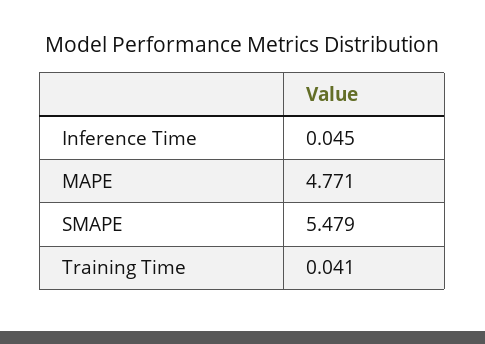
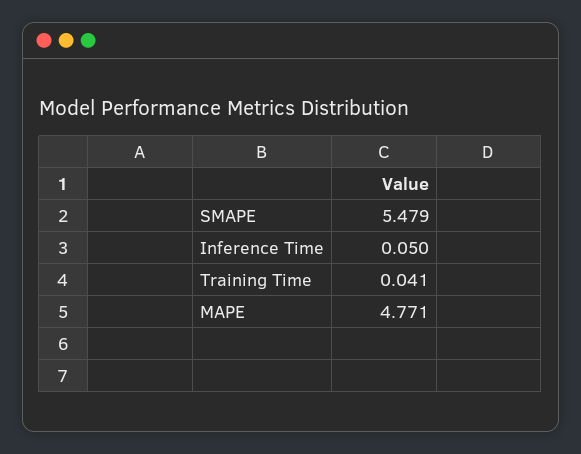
  {
-   "Inference Time": 0.045,
+   "Inference Time": 0.05,
    "MAPE": 4.771,
    "SMAPE": 5.479,
    "Training Time": 0.041
  }

